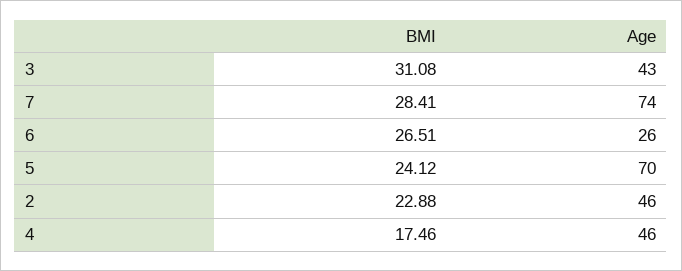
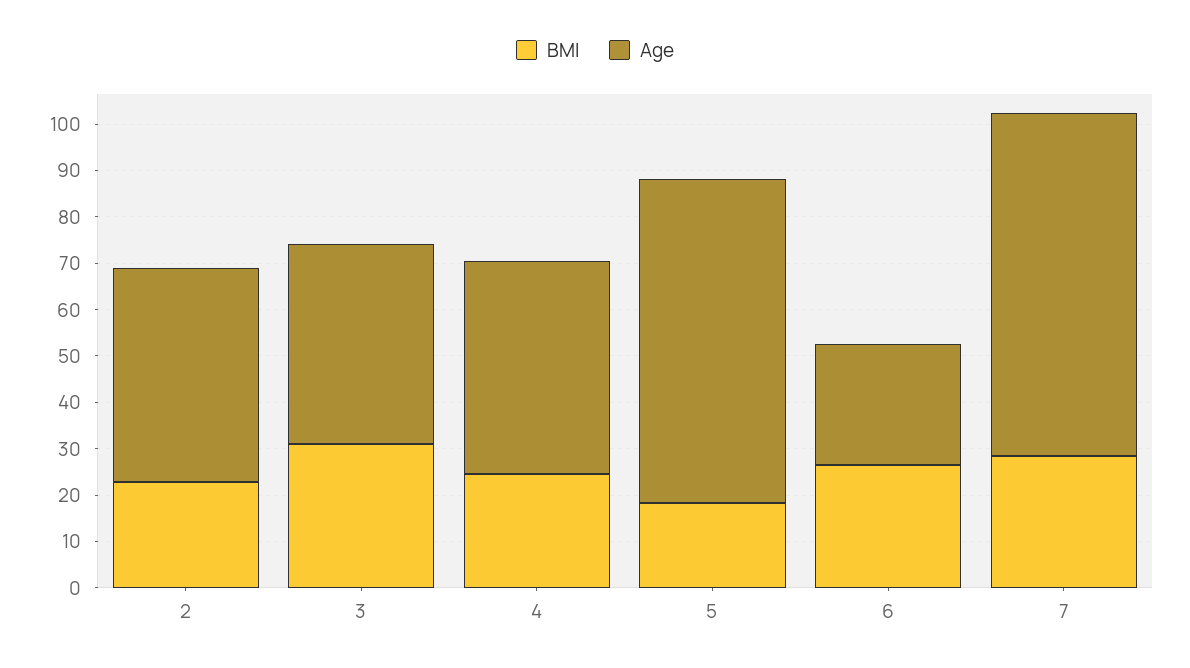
  {
    "BMI": {
      "3": 31.08,
      "7": 28.41,
      "6": 26.51,
-     "5": 24.12,
+     "5": 18,
      "2": 22.88,
-     "4": 17.46
+     "4": 24
    },
    "Age": {
      "3": 43,
      "7": 74,
      "6": 26,
      "5": 70,
      "2": 46,
      "4": 46
    }
  }

